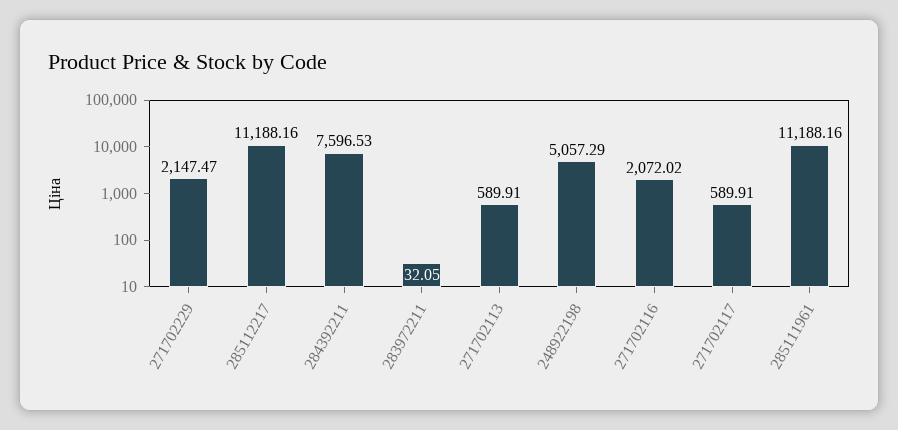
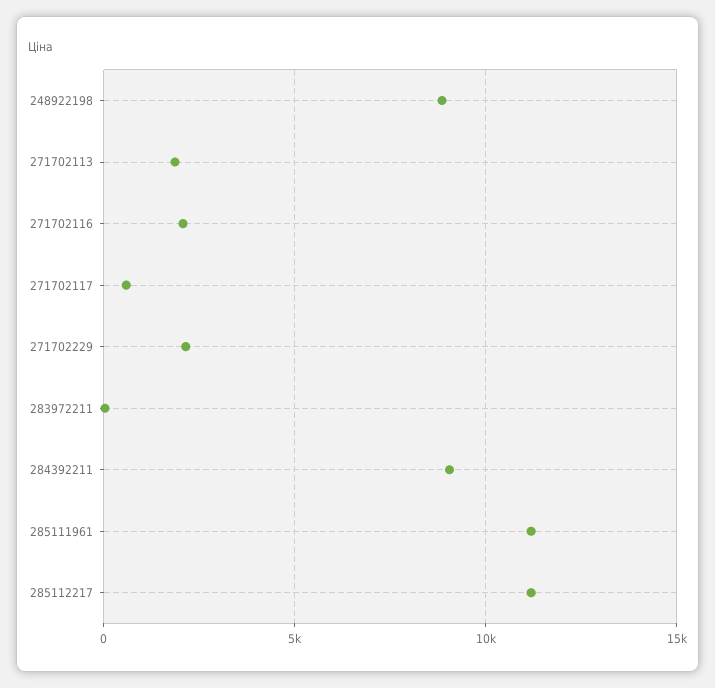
  {
    "271702229": 2147.47,
    "285112217": 11188.16,
-   "284392211": 7596.53,
+   "284392211": 9000,
    "283972211": 32.05,
-   "271702113": 589.91,
+   "271702113": 2000,
-   "248922198": 5057.29,
+   "248922198": 9000,
    "271702116": 2072.02,
    "271702117": 589.91,
    "285111961": 11188.16
  }

